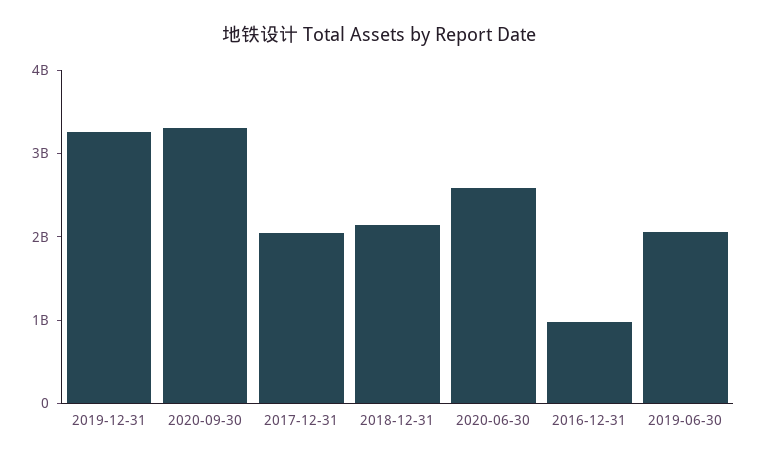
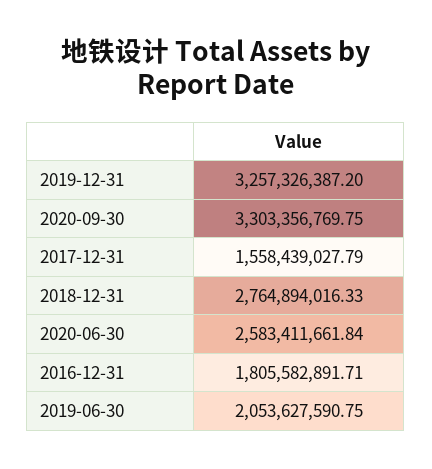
  {
    "2019-12-31": 3257326387.2,
    "2020-09-30": 3303356769.75,
-   "2017-12-31": 2000000000,
+   "2017-12-31": 1558439027.79,
-   "2018-12-31": 2200000000,
+   "2018-12-31": 2764894016.33,
    "2020-06-30": 2583411661.84,
-   "2016-12-31": 1000000000,
+   "2016-12-31": 1805582891.71,
    "2019-06-30": 2053627590.75
  }

